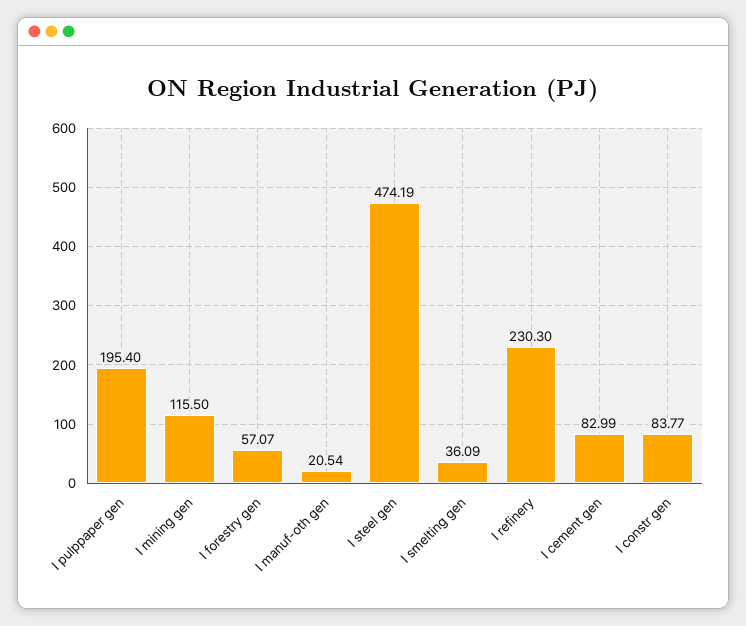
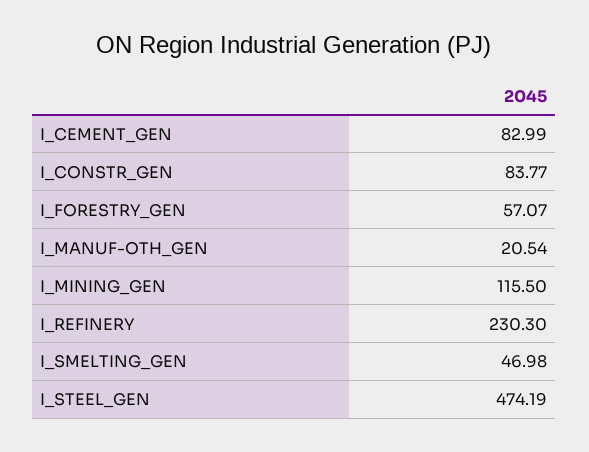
  {
-   "I pulppaper gen": 195.4,
    "I mining gen": 115.5,
    "I forestry gen": 57.07,
    "I manuf-oth gen": 20.54,
    "I steel gen": 474.19,
-   "I smelting gen": 36.09,
+   "I smelting gen": 46.98,
    "I refinery": 230.3,
    "I cement gen": 82.99,
    "I constr gen": 83.77
  }

